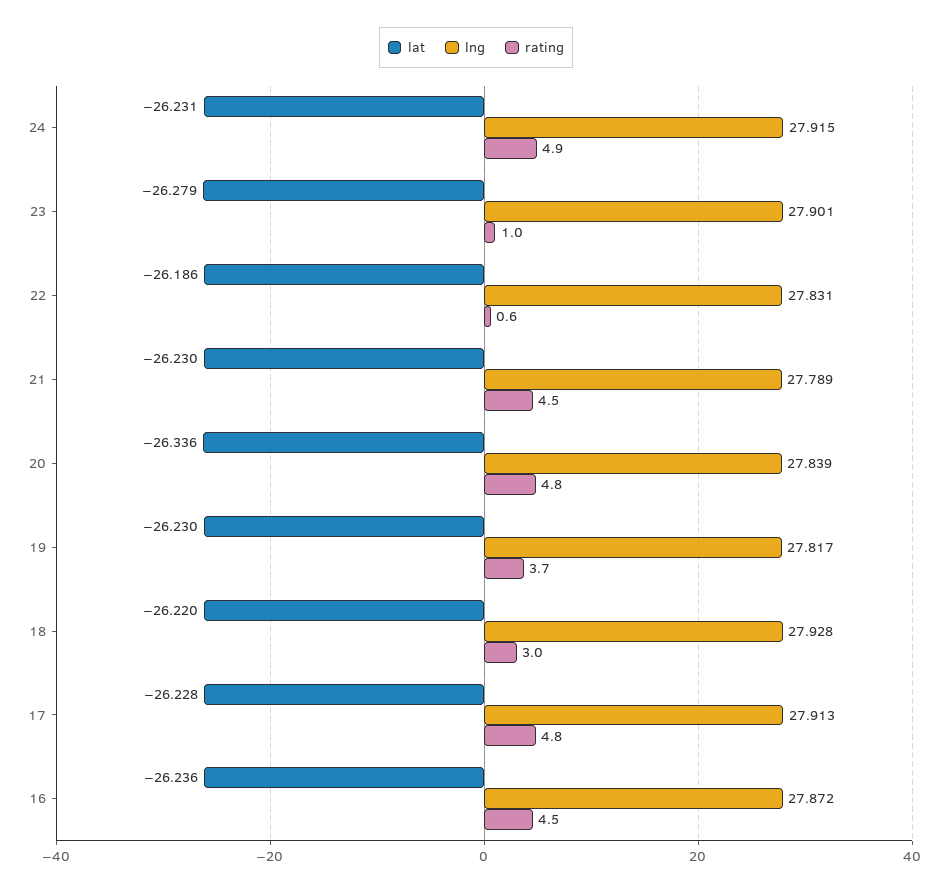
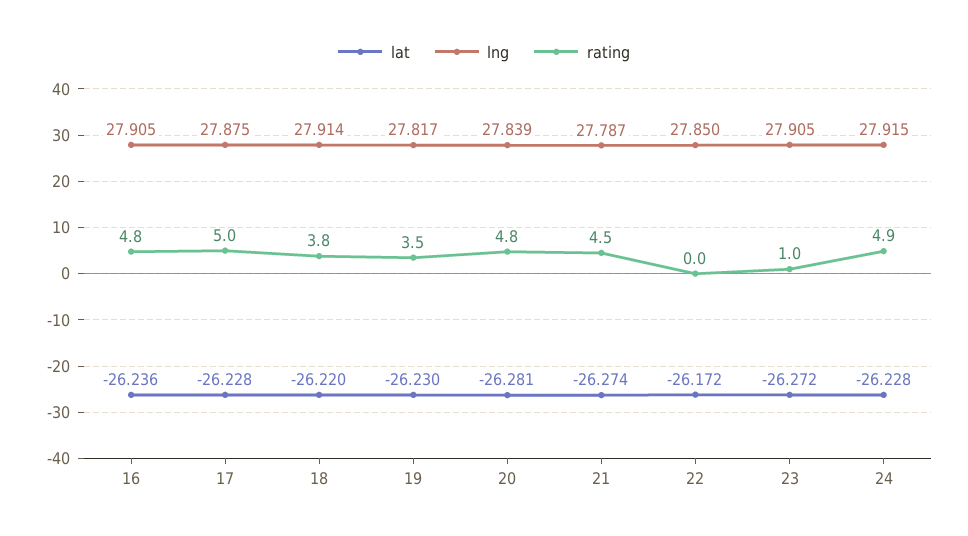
  {
    "lat": {
-     "24": -26.231,
+     "24": -26.228,
-     "23": -26.279,
+     "23": -26.272,
-     "22": -26.186,
+     "22": -26.172,
-     "21": -26.23,
+     "21": -26.274,
-     "20": -26.336,
+     "20": -26.281,
      "19": -26.23,
      "18": -26.22,
      "17": -26.228,
      "16": -26.236
    },
    "lng": {
      "24": 27.915,
-     "23": 27.901,
+     "23": 27.905,
-     "22": 27.831,
+     "22": 27.85,
-     "21": 27.789,
+     "21": 27.787,
      "20": 27.839,
      "19": 27.817,
-     "18": 27.928,
+     "18": 27.914,
-     "17": 27.913,
+     "17": 27.875,
-     "16": 27.872
+     "16": 27.905
    },
    "rating": {
      "24": 4.9,
      "23": 1,
-     "22": 0.6,
+     "22": 0,
      "21": 4.5,
      "20": 4.8,
-     "19": 3.7,
+     "19": 3.5,
-     "18": 3,
+     "18": 3.8,
-     "17": 4.8,
+     "17": 5,
-     "16": 4.5
+     "16": 4.8
    }
  }

